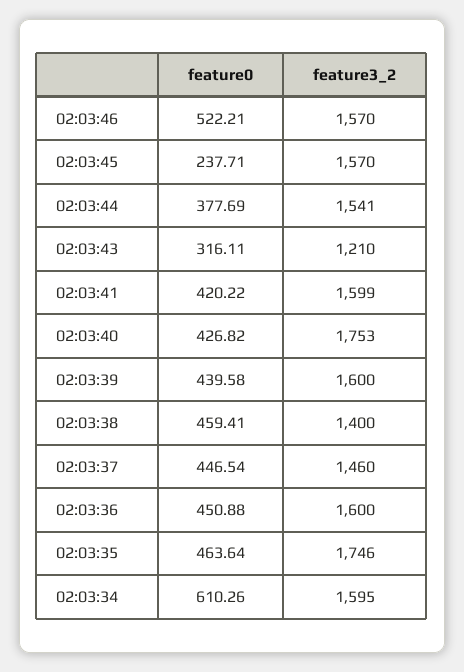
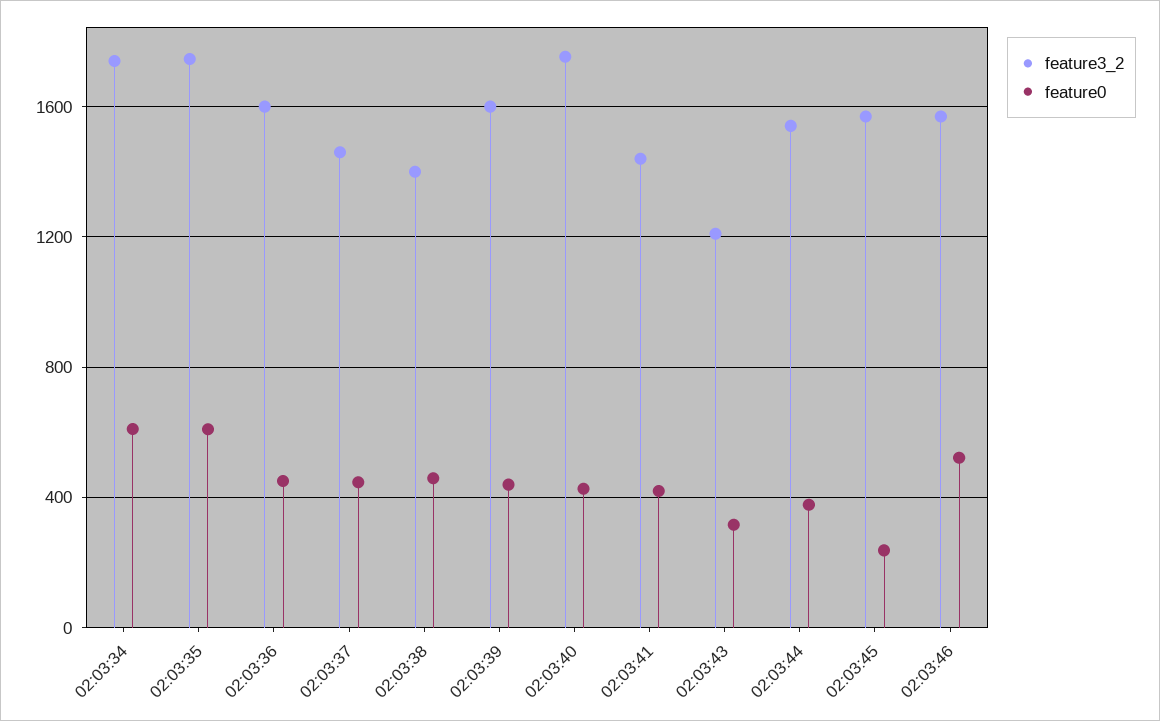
  {
    "feature0": {
      "02:03:46": 522.21,
      "02:03:45": 237.71,
      "02:03:44": 377.69,
      "02:03:43": 316.11,
      "02:03:41": 420.22,
      "02:03:40": 426.82,
      "02:03:39": 439.58,
      "02:03:38": 459.41,
      "02:03:37": 446.54,
      "02:03:36": 450.88,
-     "02:03:35": 463.64,
+     "02:03:35": 600,
      "02:03:34": 610.26
    },
    "feature3_2": {
      "02:03:46": 1570,
      "02:03:45": 1570,
      "02:03:44": 1541,
      "02:03:43": 1210,
-     "02:03:41": 1599,
+     "02:03:41": 1450,
      "02:03:40": 1753,
      "02:03:39": 1600,
      "02:03:38": 1400,
      "02:03:37": 1460,
      "02:03:36": 1600,
      "02:03:35": 1746,
-     "02:03:34": 1595
+     "02:03:34": 1750
    }
  }

